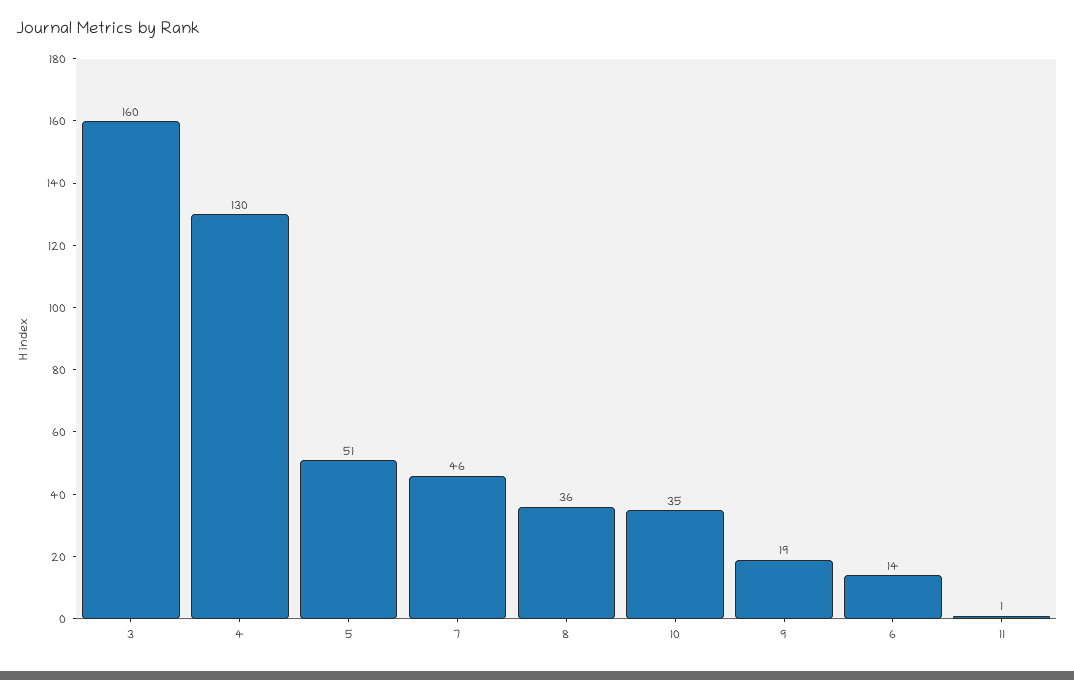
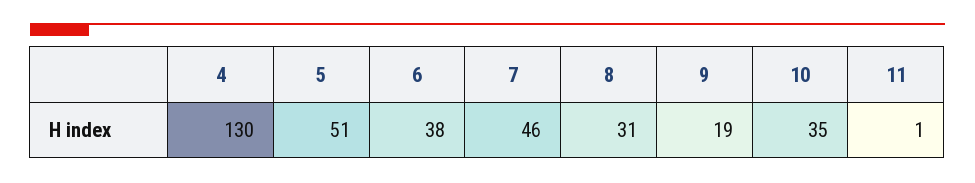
  {
-   "3": 160,
    "4": 130,
    "5": 51,
    "7": 46,
-   "8": 36,
+   "8": 31,
    "10": 35,
    "9": 19,
-   "6": 14,
+   "6": 38,
    "11": 1
  }

